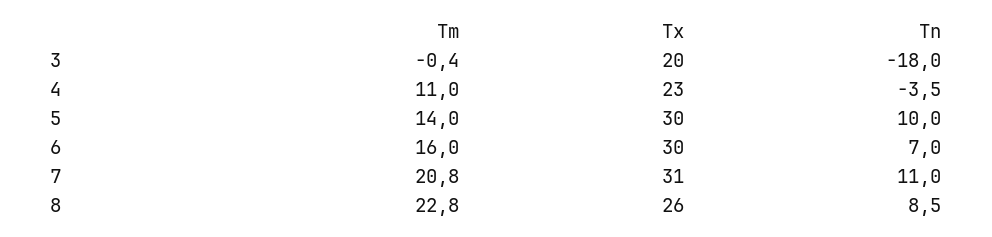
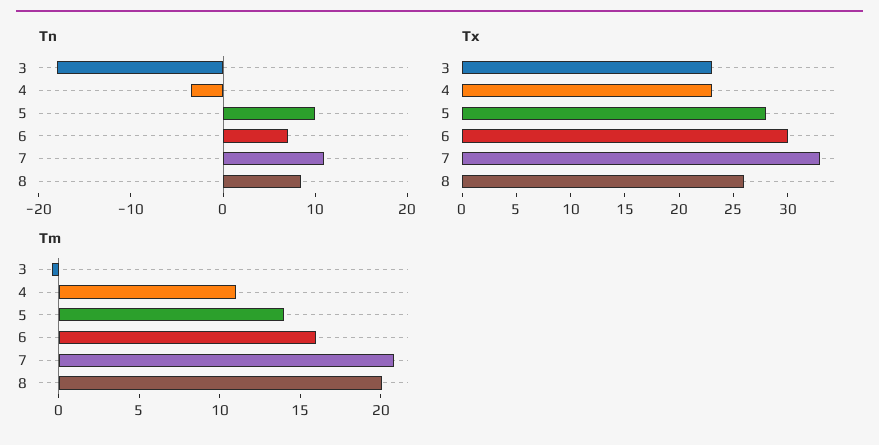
  {
    "Tm": {
      "3": -0.4,
      "4": 11,
      "5": 14,
      "6": 16,
      "7": 20.8,
-     "8": 22.8
+     "8": 20
    },
    "Tx": {
-     "3": 20,
+     "3": 23,
      "4": 23,
-     "5": 30,
+     "5": 28,
      "6": 30,
-     "7": 31,
+     "7": 33,
      "8": 26
    },
    "Tn": {
      "3": -18,
      "4": -3.5,
      "5": 10,
      "6": 7,
      "7": 11,
      "8": 8.5
    }
  }

